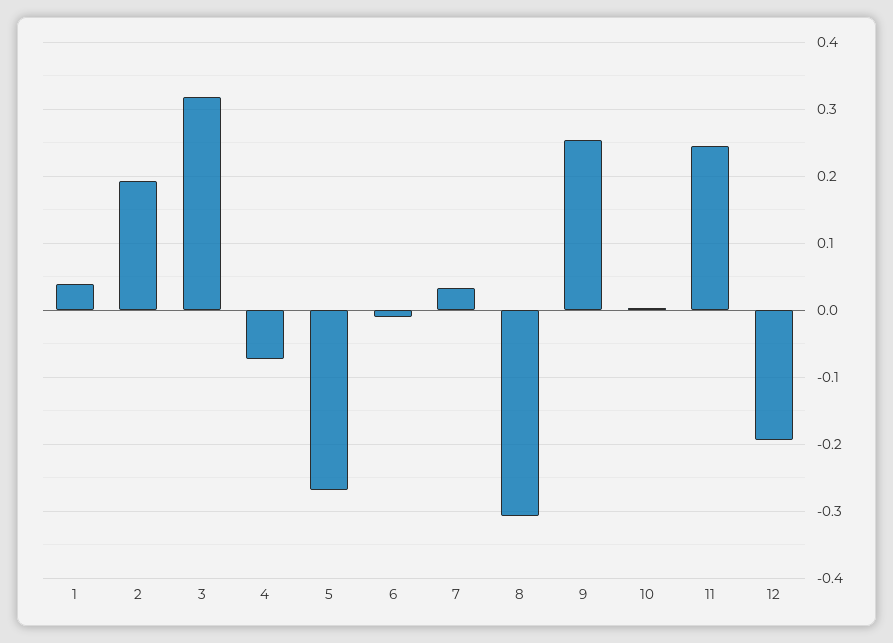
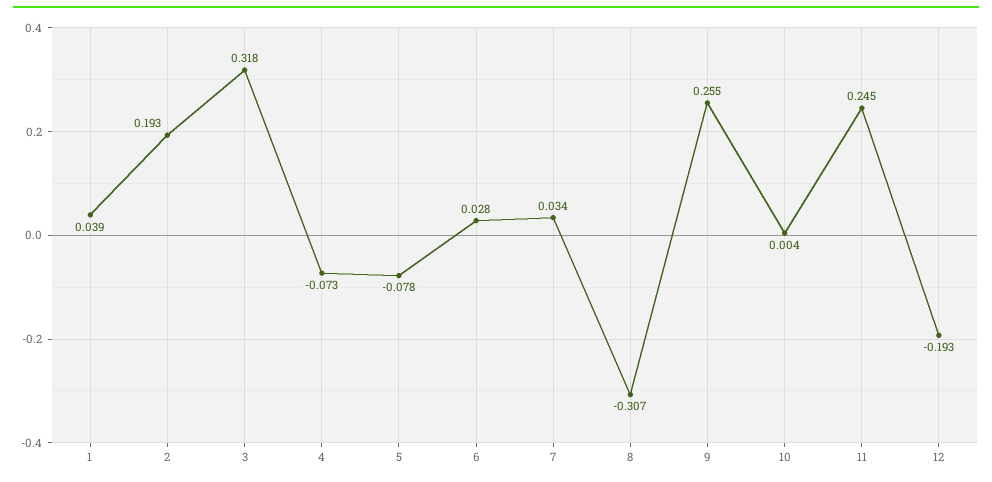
  {
    "1": 0.039,
    "2": 0.193,
    "3": 0.318,
    "4": -0.073,
-   "5": -0.27,
+   "5": -0.078,
-   "6": -0.01,
+   "6": 0.028,
    "7": 0.034,
    "8": -0.307,
    "9": 0.255,
    "10": 0.004,
    "11": 0.245,
    "12": -0.193
  }

